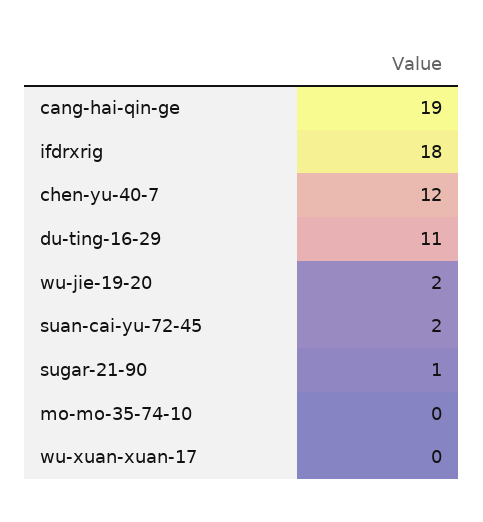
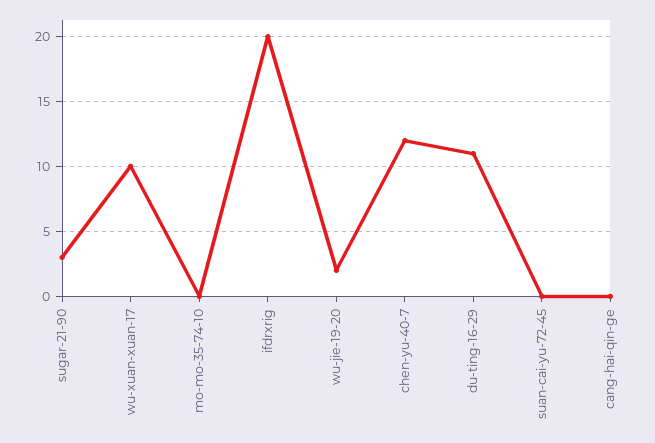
  {
-   "cang-hai-qin-ge": 19,
+   "cang-hai-qin-ge": 0,
-   "ifdrxrig": 18,
+   "ifdrxrig": 20,
    "chen-yu-40-7": 12,
    "du-ting-16-29": 11,
    "wu-jie-19-20": 2,
-   "suan-cai-yu-72-45": 2,
+   "suan-cai-yu-72-45": 0,
-   "sugar-21-90": 1,
+   "sugar-21-90": 3,
    "mo-mo-35-74-10": 0,
-   "wu-xuan-xuan-17": 0
+   "wu-xuan-xuan-17": 10
  }

